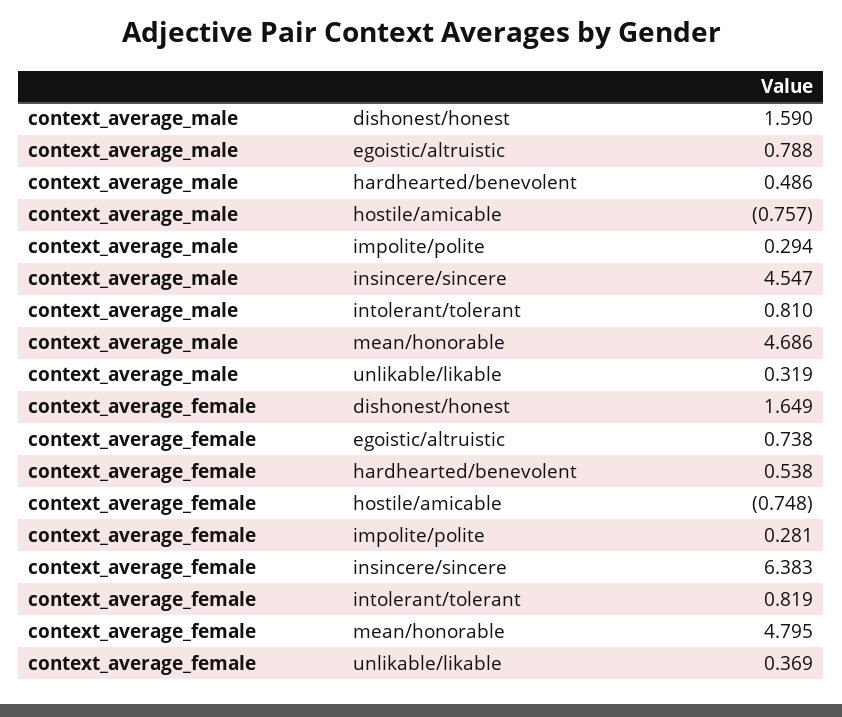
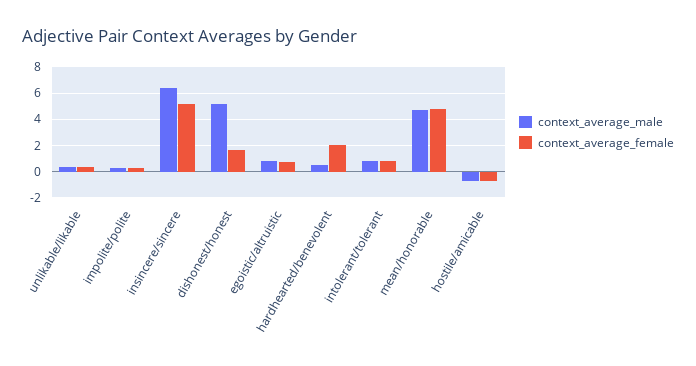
  {
    "context_average_male": {
-     "dishonest/honest": 1.59,
+     "dishonest/honest": 5,
      "egoistic/altruistic": 0.788,
      "hardhearted/benevolent": 0.486,
      "hostile/amicable": -0.757,
      "impolite/polite": 0.294,
-     "insincere/sincere": 4.547,
+     "insincere/sincere": 6.5,
      "intolerant/tolerant": 0.81,
      "mean/honorable": 4.686,
      "unlikable/likable": 0.319
    },
    "context_average_female": {
      "dishonest/honest": 1.649,
      "egoistic/altruistic": 0.738,
-     "hardhearted/benevolent": 0.538,
+     "hardhearted/benevolent": 2,
      "hostile/amicable": -0.748,
      "impolite/polite": 0.281,
-     "insincere/sincere": 6.383,
+     "insincere/sincere": 5,
      "intolerant/tolerant": 0.819,
      "mean/honorable": 4.795,
      "unlikable/likable": 0.369
    }
  }

